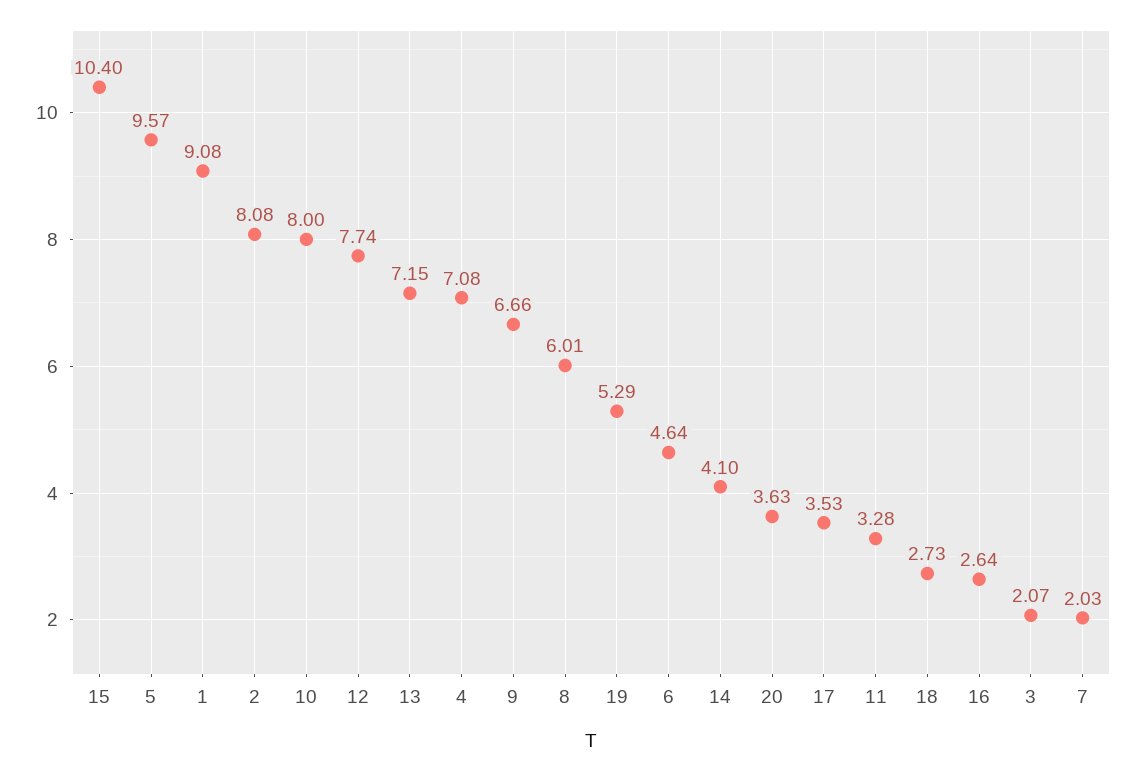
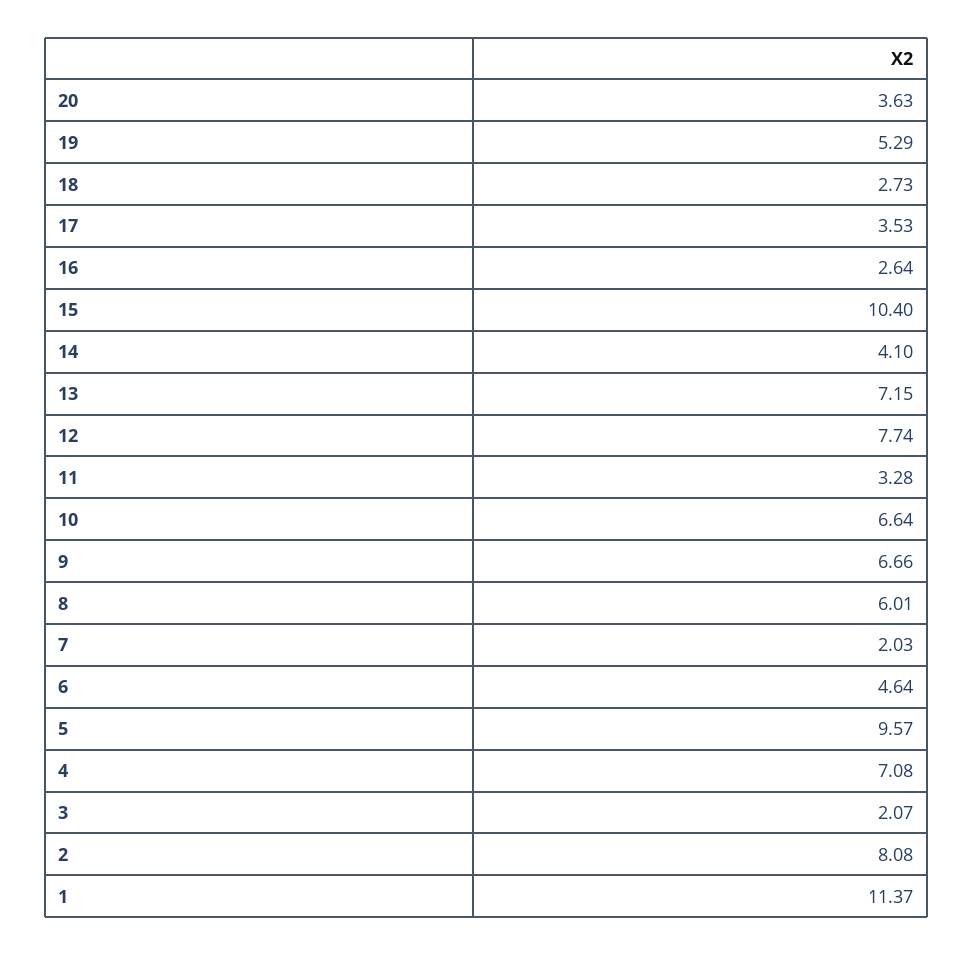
  {
    "15": 10.4,
    "5": 9.57,
-   "1": 9.08,
+   "1": 11.37,
    "2": 8.08,
-   "10": 8,
+   "10": 6.64,
    "12": 7.74,
    "13": 7.15,
    "4": 7.08,
    "9": 6.66,
    "8": 6.01,
    "19": 5.29,
    "6": 4.64,
    "14": 4.1,
    "20": 3.63,
    "17": 3.53,
    "11": 3.28,
    "18": 2.73,
    "16": 2.64,
    "3": 2.07,
    "7": 2.03
  }

